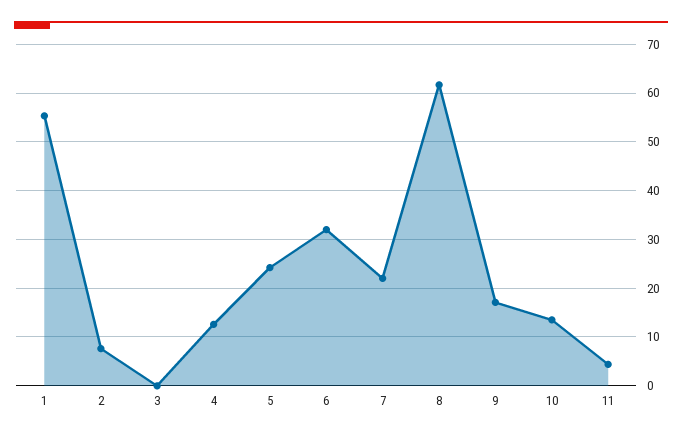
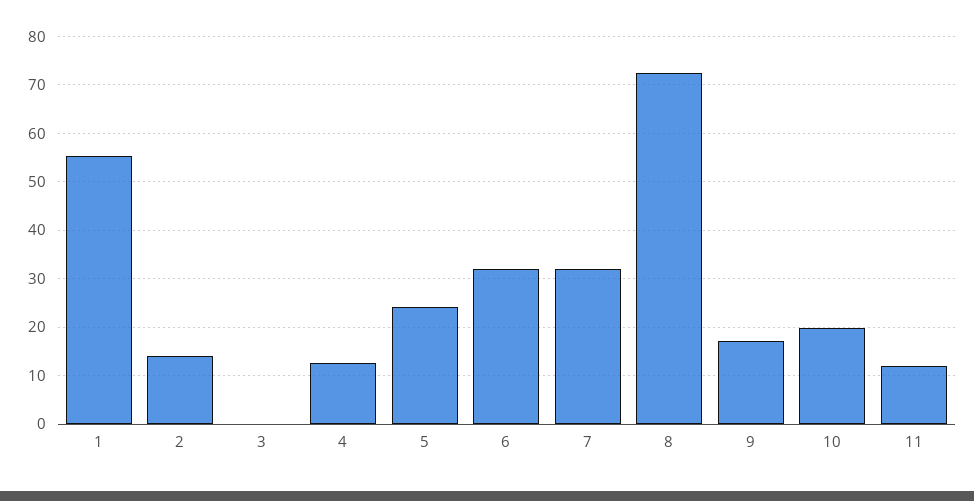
  {
    "1": 56,
-   "2": 8,
+   "2": 14,
    "3": 0,
    "4": 12,
    "5": 24,
    "6": 32,
-   "7": 22,
+   "7": 32,
-   "8": 62,
+   "8": 72,
    "9": 18,
-   "10": 14,
+   "10": 20,
-   "11": 4
+   "11": 12
  }

